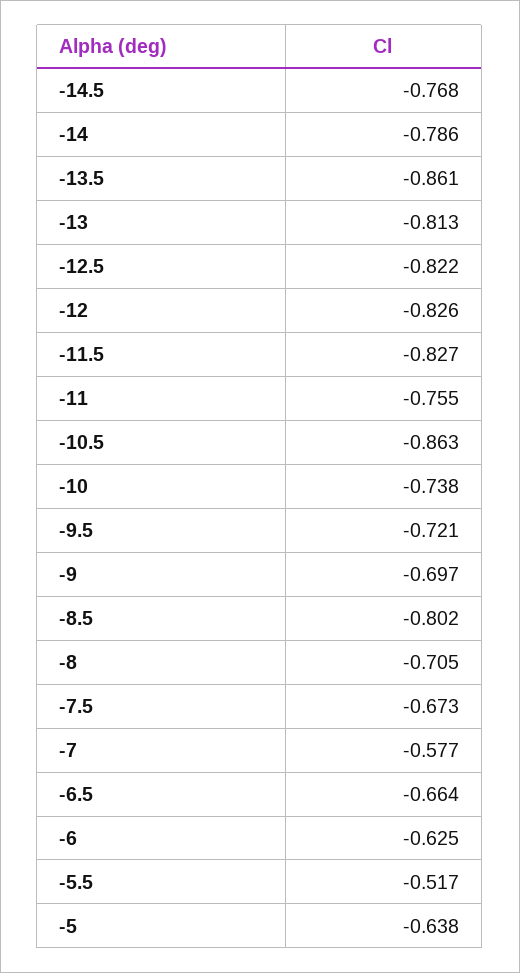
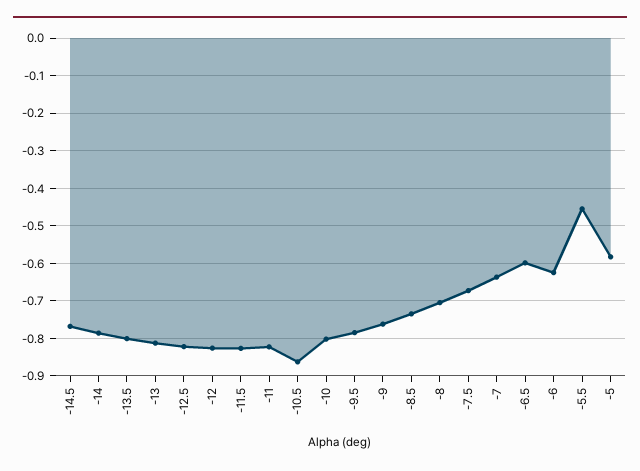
  {
    "-14.5": -0.768,
    "-14": -0.786,
-   "-13.5": -0.861,
+   "-13.5": -0.8,
    "-13": -0.813,
    "-12.5": -0.822,
    "-12": -0.826,
    "-11.5": -0.827,
-   "-11": -0.755,
+   "-11": -0.82,
    "-10.5": -0.863,
-   "-10": -0.738,
+   "-10": -0.8,
-   "-9.5": -0.721,
+   "-9.5": -0.78,
-   "-9": -0.697,
+   "-9": -0.76,
-   "-8.5": -0.802,
+   "-8.5": -0.74,
    "-8": -0.705,
    "-7.5": -0.673,
-   "-7": -0.577,
+   "-7": -0.64,
-   "-6.5": -0.664,
+   "-6.5": -0.6,
    "-6": -0.625,
-   "-5.5": -0.517,
+   "-5.5": -0.46,
-   "-5": -0.638
+   "-5": -0.58
  }

